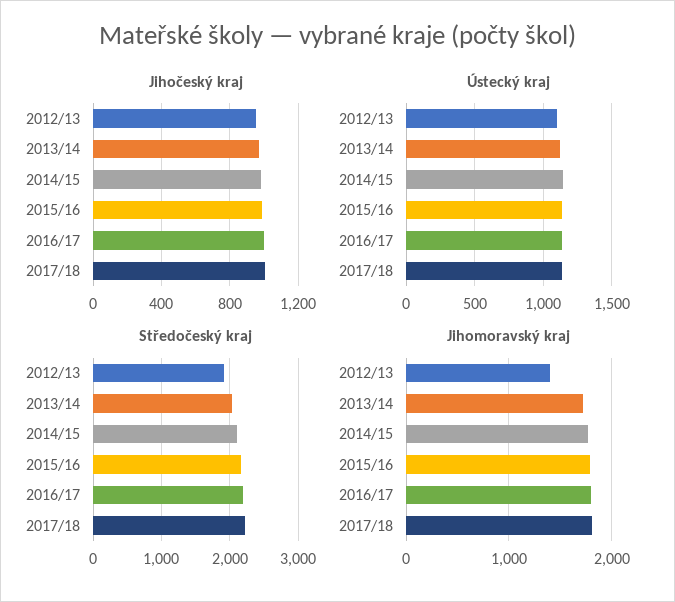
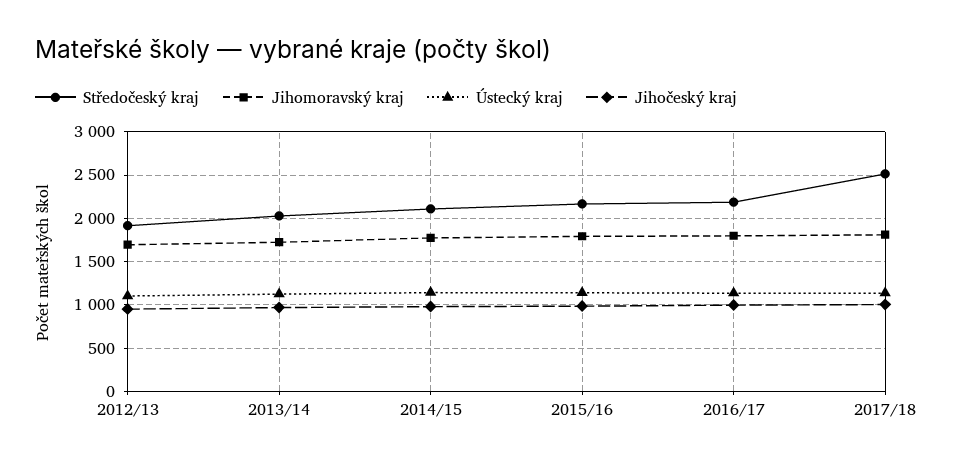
  {
    "Jihočeský kraj": {
      "2012/13": 950,
      "2013/14": 950,
      "2014/15": 1000,
      "2015/16": 1000,
      "2016/17": 1000,
      "2017/18": 1000
    },
    "Ústecký kraj": {
      "2012/13": 1100,
      "2013/14": 1150,
      "2014/15": 1150,
      "2015/16": 1150,
      "2016/17": 1150,
      "2017/18": 1150
    },
    "Středočeský kraj": {
      "2012/13": 1900,
      "2013/14": 2000,
      "2014/15": 2100,
      "2015/16": 2200,
      "2016/17": 2200,
-     "2017/18": 2200
+     "2017/18": 2500
    },
    "Jihomoravský kraj": {
-     "2012/13": 1400,
+     "2012/13": 1700,
      "2013/14": 1700,
      "2014/15": 1800,
      "2015/16": 1800,
      "2016/17": 1800,
      "2017/18": 1800
    }
  }

